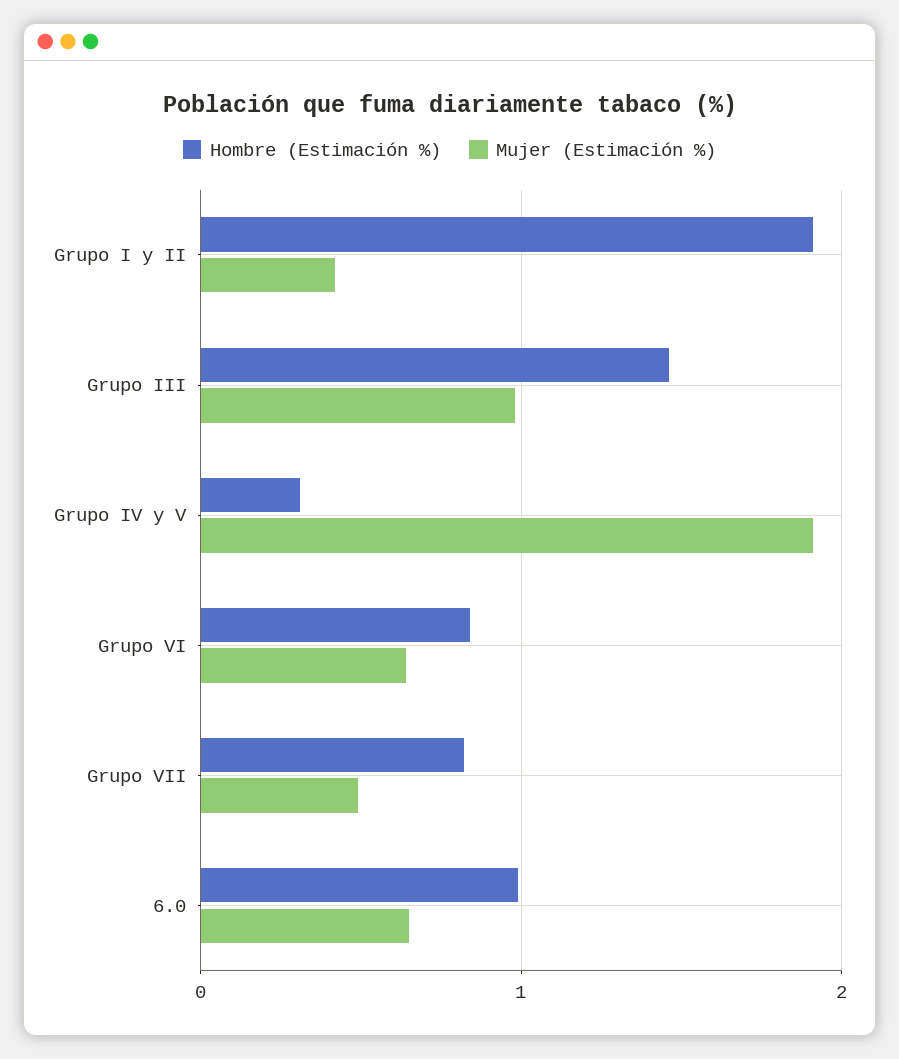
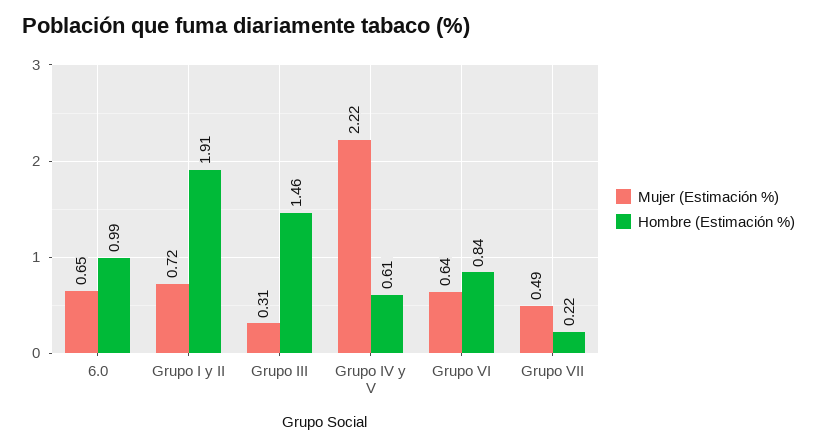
  {
    "Hombre (Estimación %)": {
      "Grupo I y II": 1.91,
      "Grupo III": 1.46,
-     "Grupo IV y V": 0.3,
+     "Grupo IV y V": 0.61,
      "Grupo VI": 0.84,
-     "Grupo VII": 0.8,
+     "Grupo VII": 0.22,
      "6.0": 0.99
    },
    "Mujer (Estimación %)": {
-     "Grupo I y II": 0.4,
+     "Grupo I y II": 0.72,
-     "Grupo III": 1,
+     "Grupo III": 0.31,
-     "Grupo IV y V": 1.9,
+     "Grupo IV y V": 2.22,
      "Grupo VI": 0.64,
      "Grupo VII": 0.49,
      "6.0": 0.65
    }
  }

